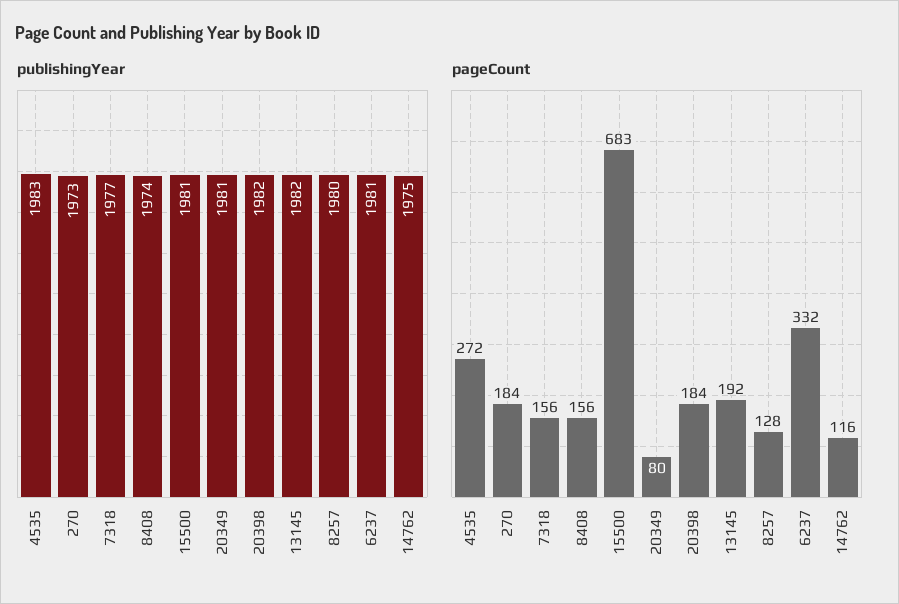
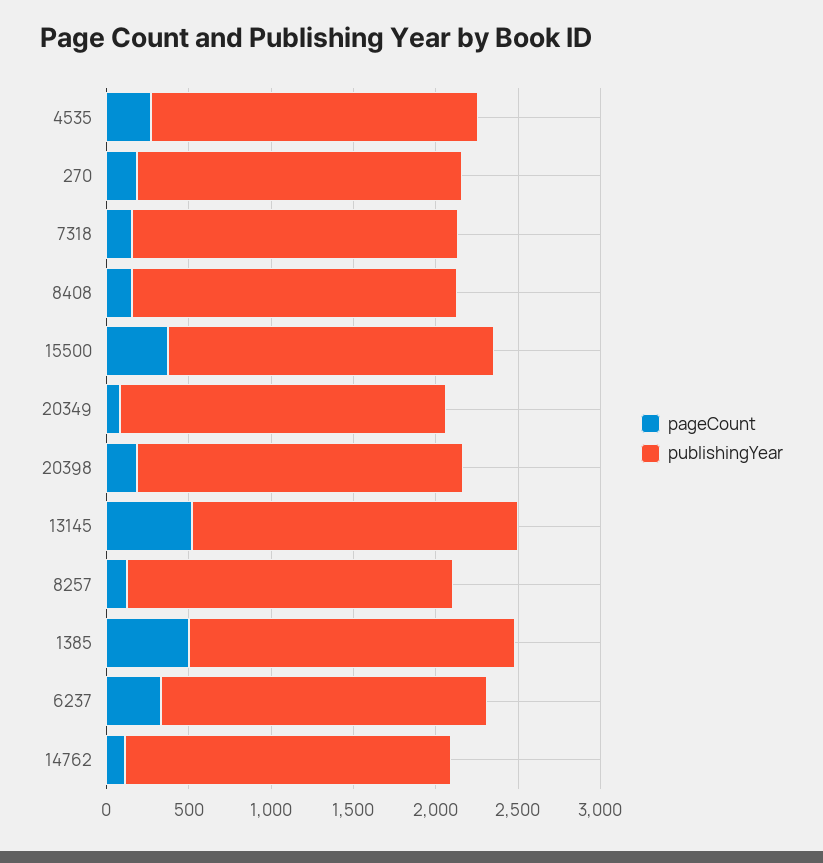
  {
    "publishingYear": {
      "4535": 1983,
      "270": 1973,
      "7318": 1977,
      "8408": 1974,
      "15500": 1981,
      "20349": 1981,
      "20398": 1982,
      "13145": 1982,
      "8257": 1980,
      "6237": 1981,
-     "14762": 1975
+     "14762": 1975,
+     "1385": 2000
    },
    "pageCount": {
      "4535": 272,
      "270": 184,
      "7318": 156,
      "8408": 156,
-     "15500": 683,
+     "15500": 400,
      "20349": 80,
      "20398": 184,
-     "13145": 192,
+     "13145": 500,
      "8257": 128,
      "6237": 332,
-     "14762": 116
+     "14762": 116,
+     "1385": 500
    }
  }

